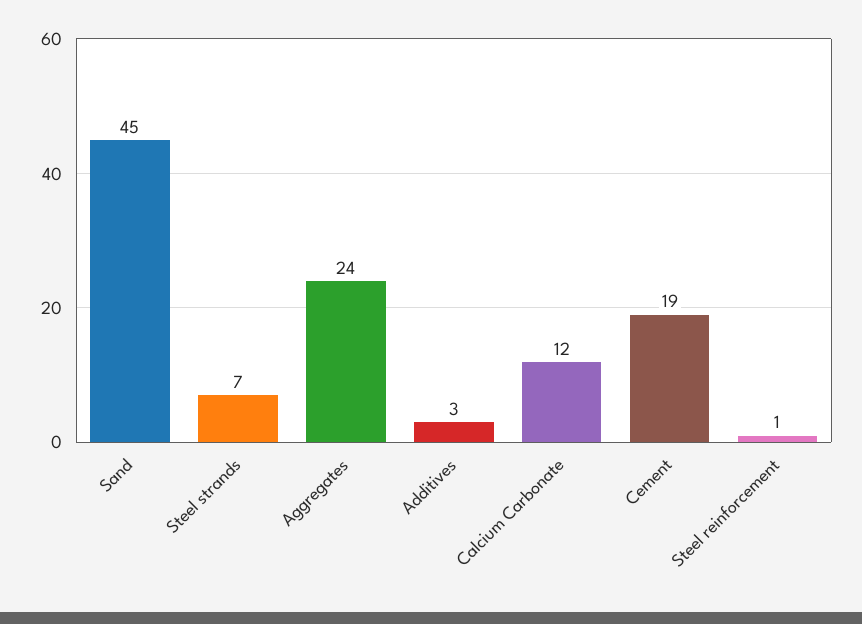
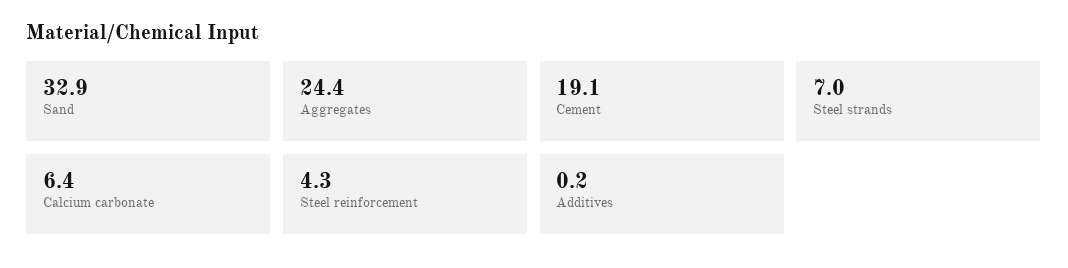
  {
-   "Sand": 45,
+   "Sand": 32.9,
    "Steel strands": 7,
    "Aggregates": 24.4,
-   "Additives": 3,
+   "Additives": 0.2,
-   "Calcium Carbonate": 12,
+   "Calcium Carbonate": 6.4,
    "Cement": 19.1,
-   "Steel reinforcement": 1
+   "Steel reinforcement": 4.3
  }

